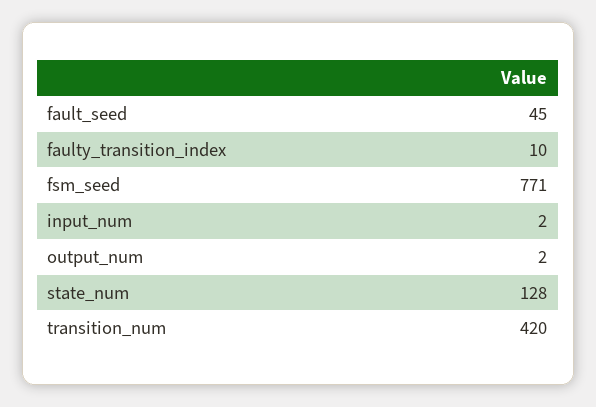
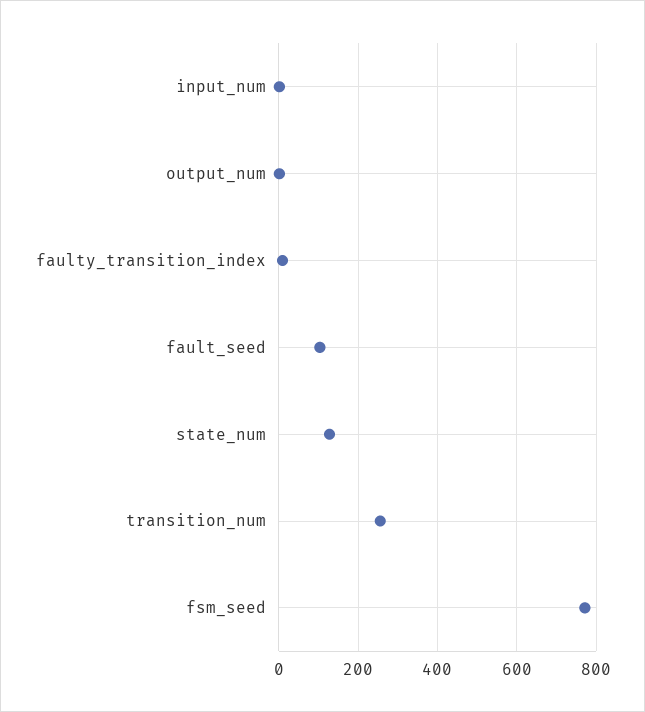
  {
-   "fault_seed": 45,
+   "fault_seed": 100,
    "faulty_transition_index": 10,
    "fsm_seed": 771,
    "input_num": 2,
    "output_num": 2,
    "state_num": 128,
-   "transition_num": 420
+   "transition_num": 260
  }

